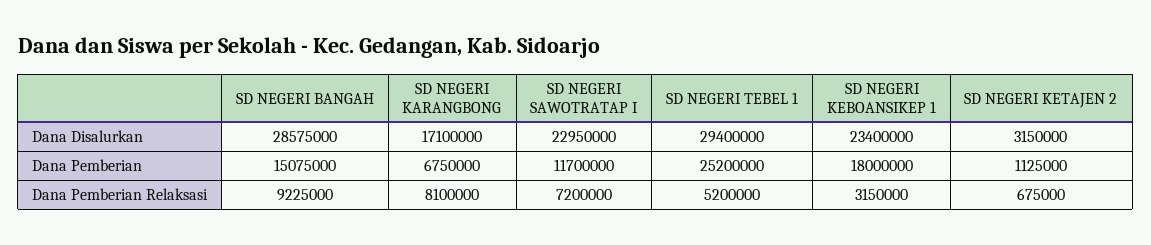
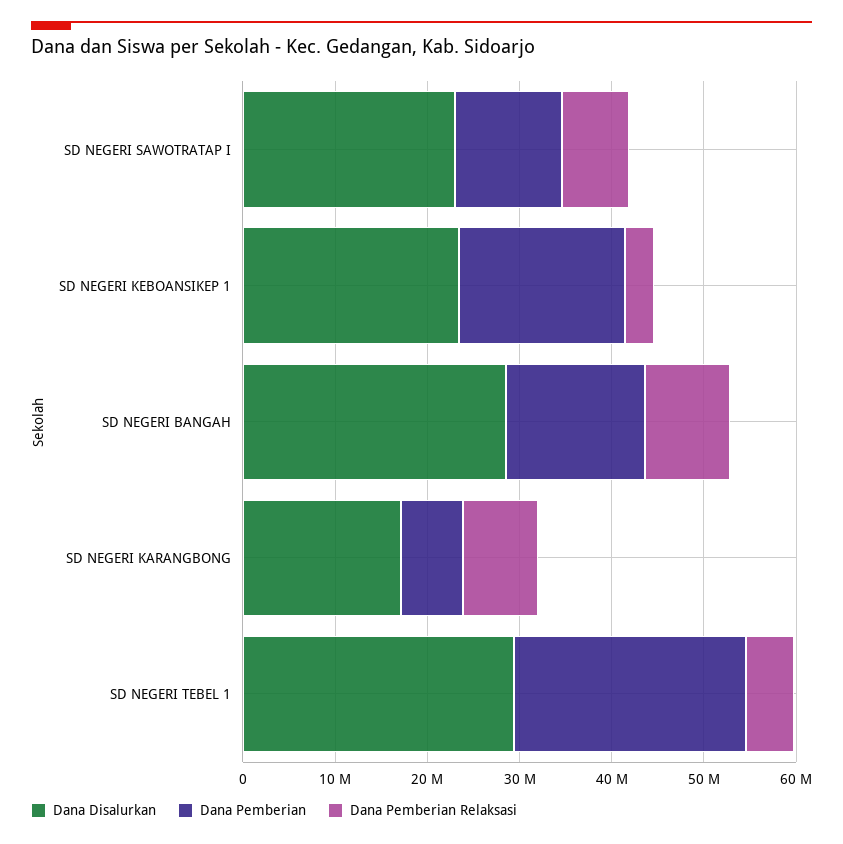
  {
    "Dana Disalurkan": {
      "SD NEGERI BANGAH": 28575000,
      "SD NEGERI KARANGBONG": 17100000,
      "SD NEGERI SAWOTRATAP I": 22950000,
      "SD NEGERI TEBEL 1": 29400000,
-     "SD NEGERI KEBOANSIKEP 1": 23400000,
+     "SD NEGERI KEBOANSIKEP 1": 23400000
-     "SD NEGERI KETAJEN 2": 3150000
    },
    "Dana Pemberian": {
      "SD NEGERI BANGAH": 15075000,
      "SD NEGERI KARANGBONG": 6750000,
      "SD NEGERI SAWOTRATAP I": 11700000,
      "SD NEGERI TEBEL 1": 25200000,
-     "SD NEGERI KEBOANSIKEP 1": 18000000,
+     "SD NEGERI KEBOANSIKEP 1": 18000000
-     "SD NEGERI KETAJEN 2": 1125000
    },
    "Dana Pemberian Relaksasi": {
      "SD NEGERI BANGAH": 9225000,
      "SD NEGERI KARANGBONG": 8100000,
      "SD NEGERI SAWOTRATAP I": 7200000,
      "SD NEGERI TEBEL 1": 5200000,
-     "SD NEGERI KEBOANSIKEP 1": 3150000,
+     "SD NEGERI KEBOANSIKEP 1": 3150000
-     "SD NEGERI KETAJEN 2": 675000
    }
  }

